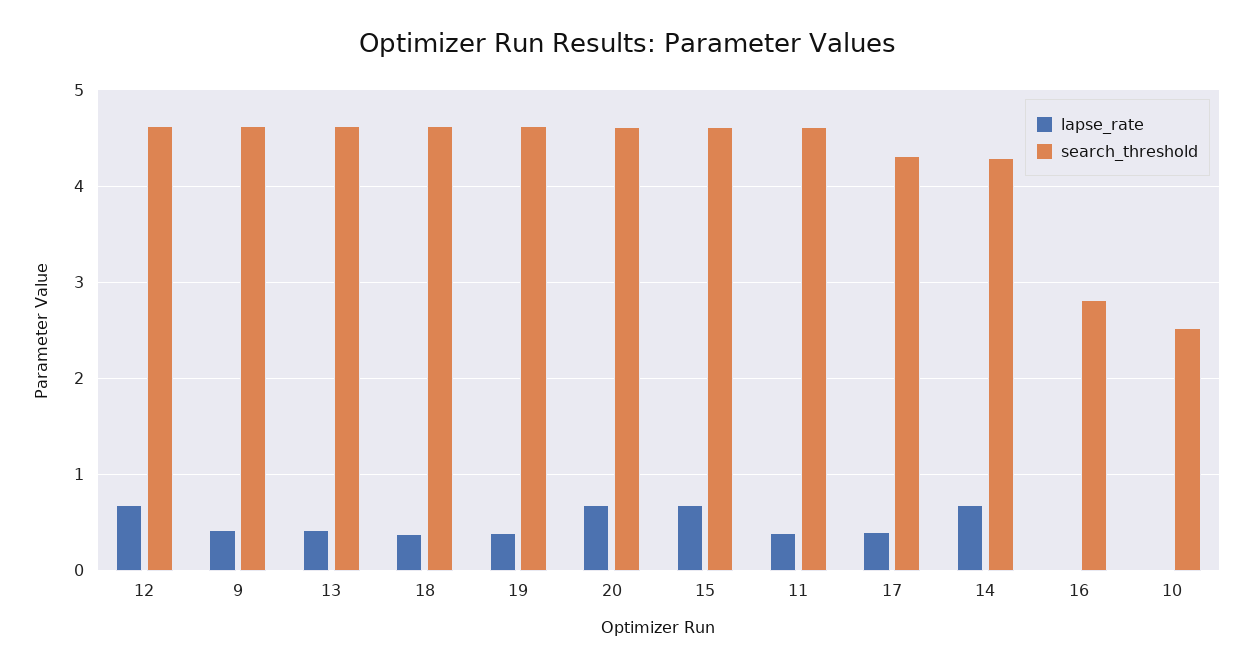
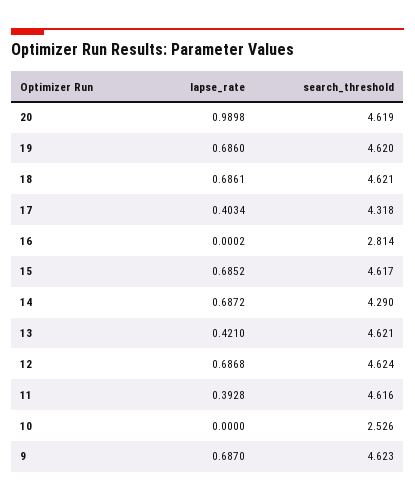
  {
    "lapse_rate": {
      "12": 0.6868,
-     "9": 0.4,
+     "9": 0.687,
      "13": 0.421,
-     "18": 0.4,
+     "18": 0.6861,
-     "19": 0.4,
+     "19": 0.686,
-     "20": 0.7,
+     "20": 0.9898,
      "15": 0.6852,
      "11": 0.3928,
      "17": 0.4034,
      "14": 0.6872,
      "16": 0.0002,
      "10": 0
    },
    "search_threshold": {
      "12": 4.624,
      "9": 4.623,
      "13": 4.621,
      "18": 4.621,
      "19": 4.62,
      "20": 4.619,
      "15": 4.617,
      "11": 4.616,
      "17": 4.318,
      "14": 4.29,
      "16": 2.814,
      "10": 2.526
    }
  }

